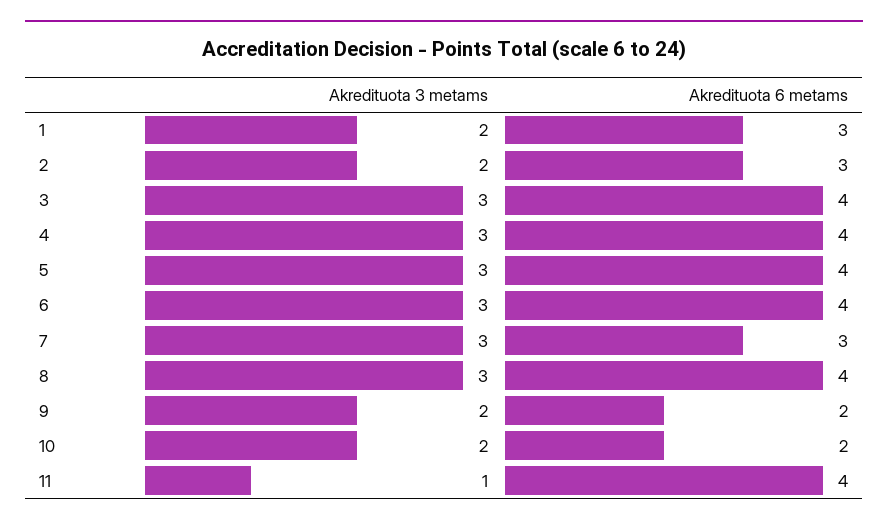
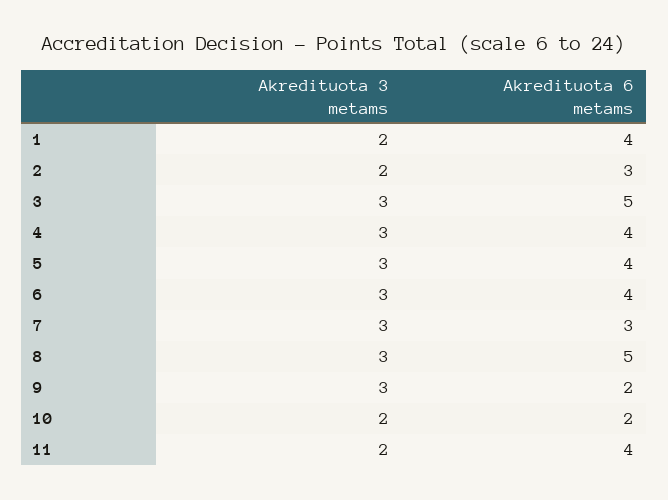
  {
    "Akredituota 3 metams": {
      "1": 2,
      "2": 2,
      "3": 3,
      "4": 3,
      "5": 3,
      "6": 3,
      "7": 3,
      "8": 3,
-     "9": 2,
+     "9": 3,
      "10": 2,
-     "11": 1
+     "11": 2
    },
    "Akredituota 6 metams": {
-     "1": 3,
+     "1": 4,
      "2": 3,
-     "3": 4,
+     "3": 5,
      "4": 4,
      "5": 4,
      "6": 4,
      "7": 3,
-     "8": 4,
+     "8": 5,
      "9": 2,
      "10": 2,
      "11": 4
    }
  }

